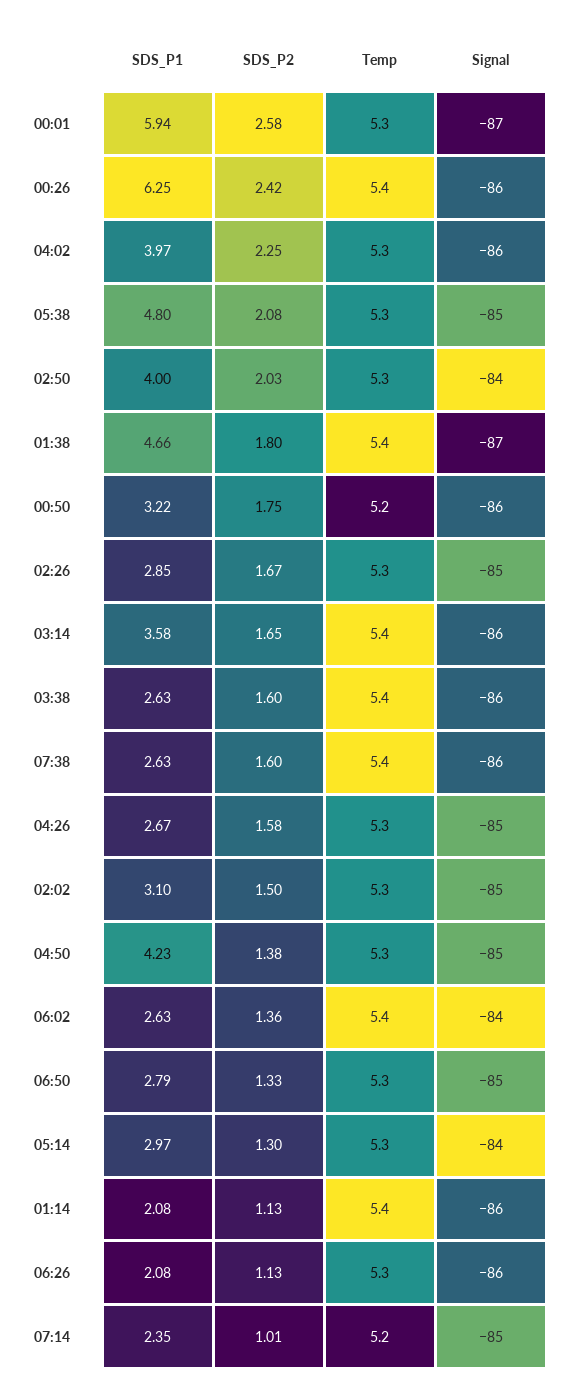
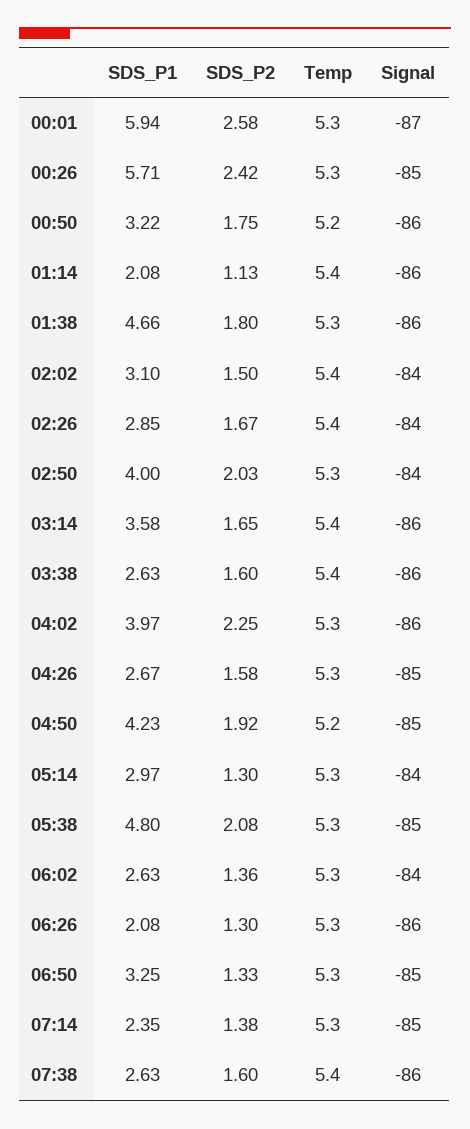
  {
    "SDS_P1": {
      "00:01": 5.94,
-     "00:26": 6.25,
+     "00:26": 5.71,
      "04:02": 3.97,
      "05:38": 4.8,
      "02:50": 4,
      "01:38": 4.66,
      "00:50": 3.22,
      "02:26": 2.85,
      "03:14": 3.58,
      "03:38": 2.63,
      "07:38": 2.63,
      "04:26": 2.67,
      "02:02": 3.1,
      "04:50": 4.23,
      "06:02": 2.63,
-     "06:50": 2.79,
+     "06:50": 3.25,
      "05:14": 2.97,
      "01:14": 2.08,
      "06:26": 2.08,
      "07:14": 2.35
    },
    "SDS_P2": {
      "00:01": 2.58,
      "00:26": 2.42,
      "04:02": 2.25,
      "05:38": 2.08,
      "02:50": 2.03,
      "01:38": 1.8,
      "00:50": 1.75,
      "02:26": 1.67,
      "03:14": 1.65,
      "03:38": 1.6,
      "07:38": 1.6,
      "04:26": 1.58,
      "02:02": 1.5,
-     "04:50": 1.38,
+     "04:50": 1.92,
      "06:02": 1.36,
      "06:50": 1.33,
      "05:14": 1.3,
      "01:14": 1.13,
-     "06:26": 1.13,
+     "06:26": 1.3,
-     "07:14": 1.01
+     "07:14": 1.38
    },
    "Temp": {
      "00:01": 5.3,
-     "00:26": 5.4,
+     "00:26": 5.3,
      "04:02": 5.3,
      "05:38": 5.3,
      "02:50": 5.3,
-     "01:38": 5.4,
+     "01:38": 5.3,
      "00:50": 5.2,
-     "02:26": 5.3,
+     "02:26": 5.4,
      "03:14": 5.4,
      "03:38": 5.4,
      "07:38": 5.4,
      "04:26": 5.3,
-     "02:02": 5.3,
+     "02:02": 5.4,
-     "04:50": 5.3,
+     "04:50": 5.2,
-     "06:02": 5.4,
+     "06:02": 5.3,
      "06:50": 5.3,
      "05:14": 5.3,
      "01:14": 5.4,
      "06:26": 5.3,
-     "07:14": 5.2
+     "07:14": 5.3
    },
    "Signal": {
      "00:01": -87,
-     "00:26": -86,
+     "00:26": -85,
      "04:02": -86,
      "05:38": -85,
      "02:50": -84,
-     "01:38": -87,
+     "01:38": -86,
      "00:50": -86,
-     "02:26": -85,
+     "02:26": -84,
      "03:14": -86,
      "03:38": -86,
      "07:38": -86,
      "04:26": -85,
-     "02:02": -85,
+     "02:02": -84,
      "04:50": -85,
      "06:02": -84,
      "06:50": -85,
      "05:14": -84,
      "01:14": -86,
      "06:26": -86,
      "07:14": -85
    }
  }

